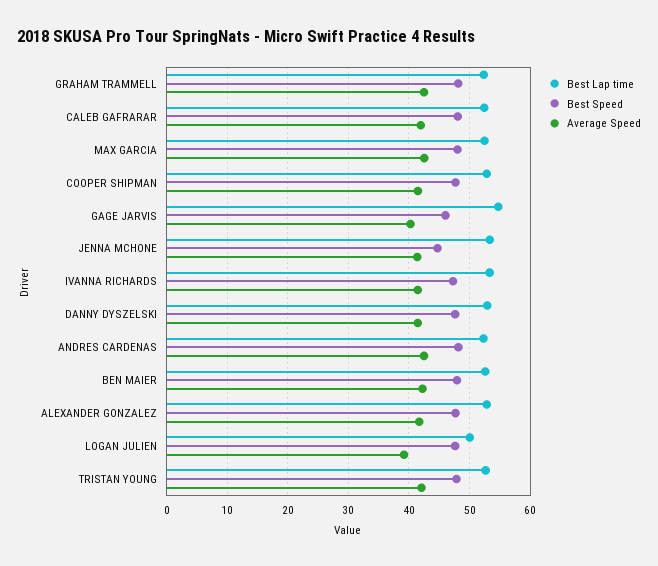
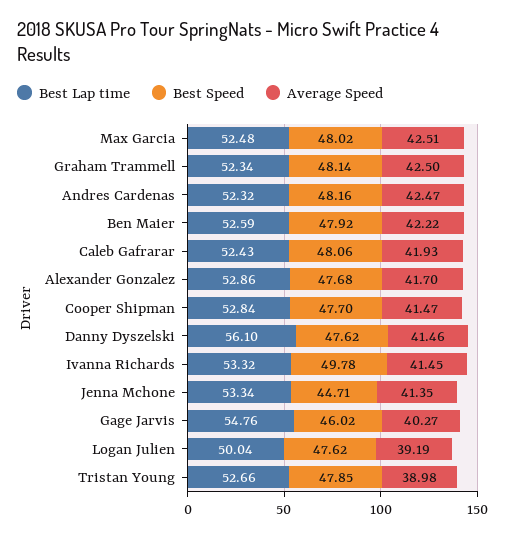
  {
    "Best Lap time": {
      "GRAHAM TRAMMELL": 52.34,
      "CALEB GAFRARAR": 52.43,
      "MAX GARCIA": 52.48,
      "COOPER SHIPMAN": 52.84,
      "GAGE JARVIS": 54.76,
      "JENNA MCHONE": 53.34,
      "IVANNA RICHARDS": 53.32,
-     "DANNY DYSZELSKI": 53,
+     "DANNY DYSZELSKI": 56.1,
      "ANDRES CARDENAS": 52.32,
      "BEN MAIER": 52.59,
      "ALEXANDER GONZALEZ": 52.86,
      "LOGAN JULIEN": 50.04,
      "TRISTAN YOUNG": 52.66
    },
    "Best Speed": {
      "GRAHAM TRAMMELL": 48.14,
      "CALEB GAFRARAR": 48.06,
      "MAX GARCIA": 48.02,
      "COOPER SHIPMAN": 47.7,
      "GAGE JARVIS": 46.02,
      "JENNA MCHONE": 44.71,
-     "IVANNA RICHARDS": 47,
+     "IVANNA RICHARDS": 49.78,
      "DANNY DYSZELSKI": 47.62,
      "ANDRES CARDENAS": 48.16,
      "BEN MAIER": 47.92,
      "ALEXANDER GONZALEZ": 47.68,
      "LOGAN JULIEN": 47.62,
      "TRISTAN YOUNG": 47.85
    },
    "Average Speed": {
      "GRAHAM TRAMMELL": 42.5,
      "CALEB GAFRARAR": 41.93,
      "MAX GARCIA": 42.51,
      "COOPER SHIPMAN": 41.47,
      "GAGE JARVIS": 40.27,
      "JENNA MCHONE": 41.35,
      "IVANNA RICHARDS": 41.45,
      "DANNY DYSZELSKI": 41.46,
      "ANDRES CARDENAS": 42.47,
      "BEN MAIER": 42.22,
      "ALEXANDER GONZALEZ": 41.7,
      "LOGAN JULIEN": 39.19,
-     "TRISTAN YOUNG": 42
+     "TRISTAN YOUNG": 38.98
    }
  }

